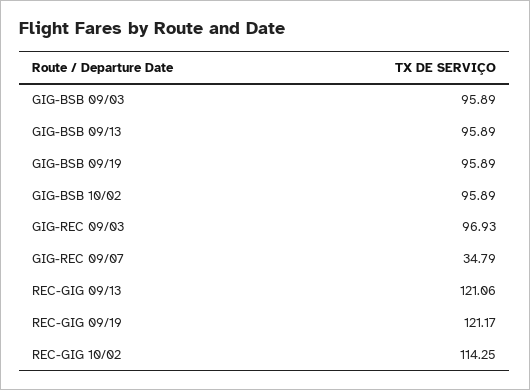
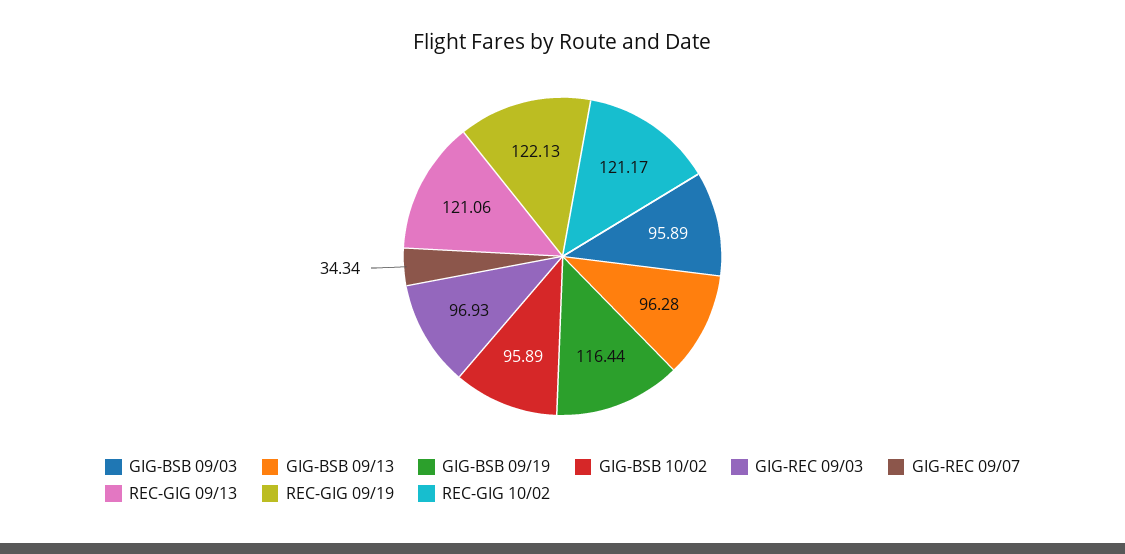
  {
    "GIG-BSB 09/03": 95.89,
-   "GIG-BSB 09/13": 95.89,
+   "GIG-BSB 09/13": 96.28,
-   "GIG-BSB 09/19": 95.89,
+   "GIG-BSB 09/19": 116.44,
    "GIG-BSB 10/02": 95.89,
    "GIG-REC 09/03": 96.93,
-   "GIG-REC 09/07": 34.79,
+   "GIG-REC 09/07": 34.34,
    "REC-GIG 09/13": 121.06,
-   "REC-GIG 09/19": 121.17,
+   "REC-GIG 09/19": 122.13,
-   "REC-GIG 10/02": 114.25
+   "REC-GIG 10/02": 121.17
  }

